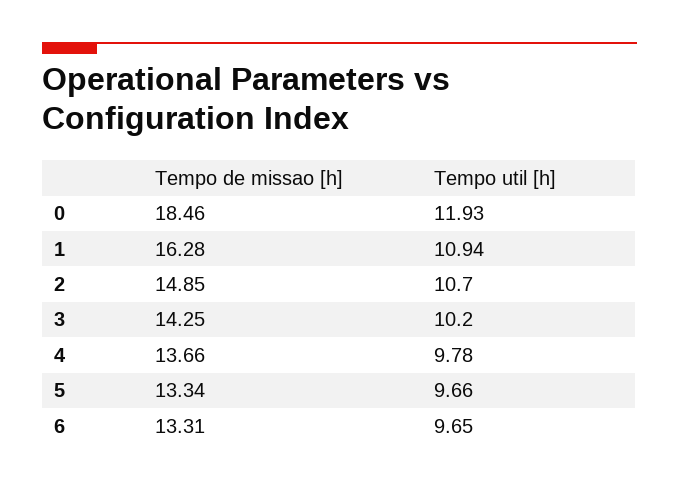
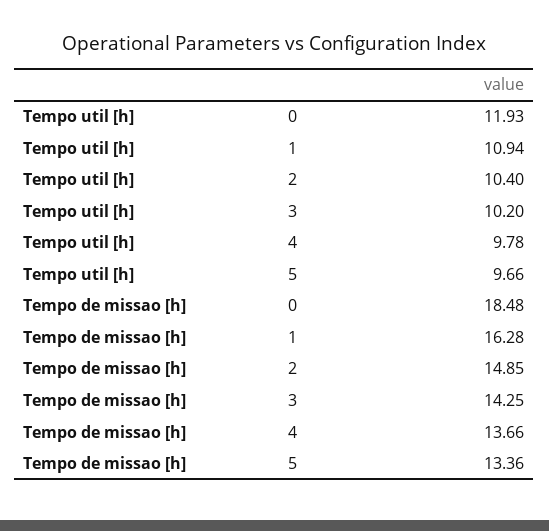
  {
    "Tempo de missao [h]": {
-     "0": 18.46,
+     "0": 18.48,
      "1": 16.28,
      "2": 14.85,
      "3": 14.25,
      "4": 13.66,
-     "5": 13.34,
+     "5": 13.36
-     "6": 13.31
    },
    "Tempo util [h]": {
      "0": 11.93,
      "1": 10.94,
-     "2": 10.7,
+     "2": 10.4,
      "3": 10.2,
      "4": 9.78,
-     "5": 9.66,
+     "5": 9.66
-     "6": 9.65
    }
  }

